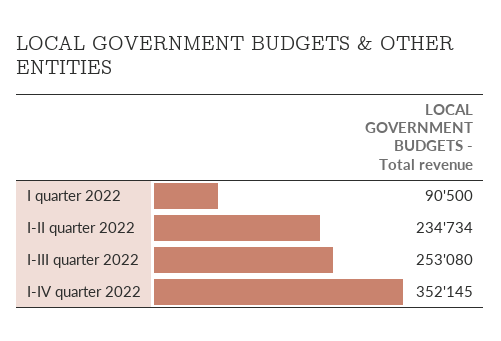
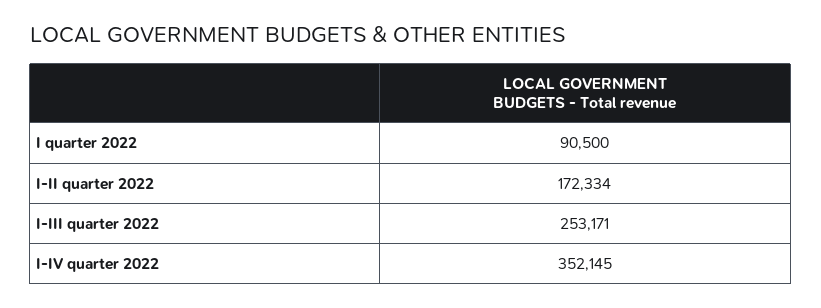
  {
    "I quarter 2022": 90500,
-   "I-II quarter 2022": 234734,
+   "I-II quarter 2022": 172334,
-   "I-III quarter 2022": 253080,
+   "I-III quarter 2022": 253171,
    "I-IV quarter 2022": 352145
  }

